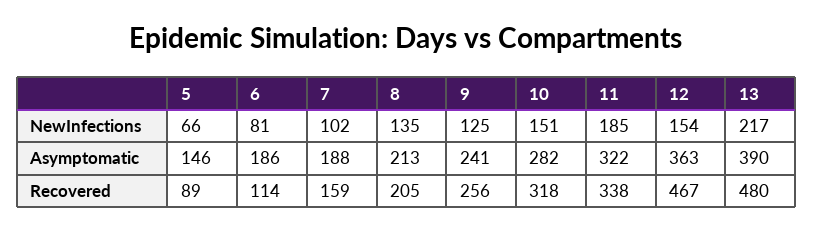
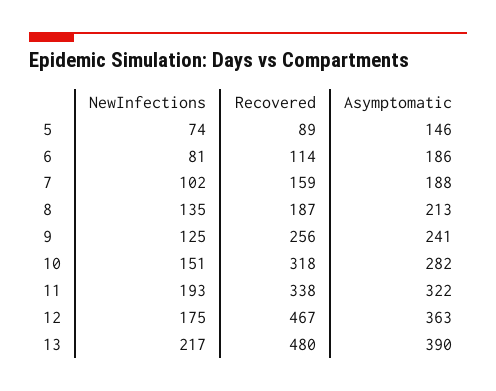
  {
    "5": {
-     "NewInfections": 66,
+     "NewInfections": 74,
      "Asymptomatic": 146,
      "Recovered": 89
    },
    "6": {
      "NewInfections": 81,
      "Asymptomatic": 186,
      "Recovered": 114
    },
    "7": {
      "NewInfections": 102,
      "Asymptomatic": 188,
      "Recovered": 159
    },
    "8": {
      "NewInfections": 135,
      "Asymptomatic": 213,
-     "Recovered": 205
+     "Recovered": 187
    },
    "9": {
      "NewInfections": 125,
      "Asymptomatic": 241,
      "Recovered": 256
    },
    "10": {
      "NewInfections": 151,
      "Asymptomatic": 282,
      "Recovered": 318
    },
    "11": {
-     "NewInfections": 185,
+     "NewInfections": 193,
      "Asymptomatic": 322,
      "Recovered": 338
    },
    "12": {
-     "NewInfections": 154,
+     "NewInfections": 175,
      "Asymptomatic": 363,
      "Recovered": 467
    },
    "13": {
      "NewInfections": 217,
      "Asymptomatic": 390,
      "Recovered": 480
    }
  }

